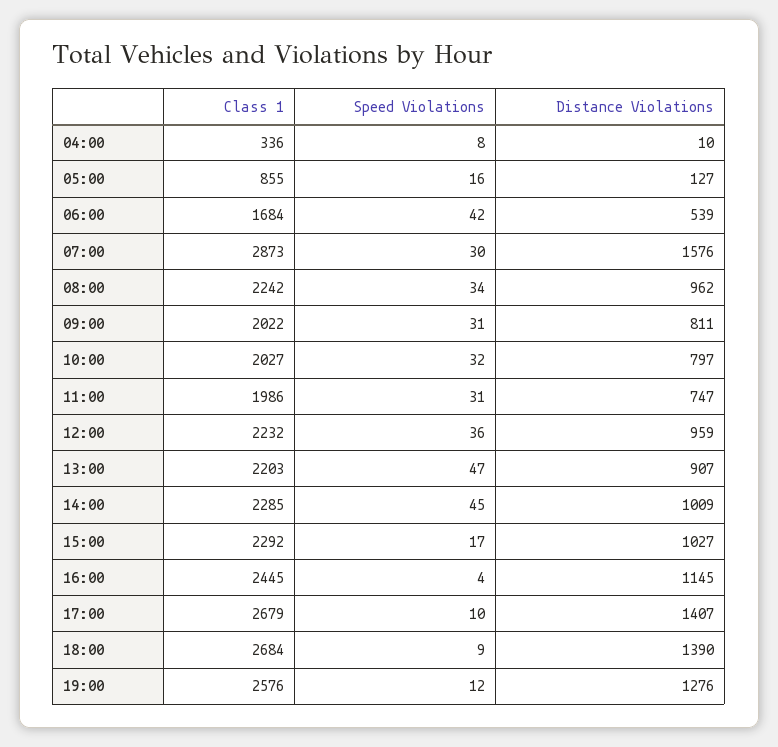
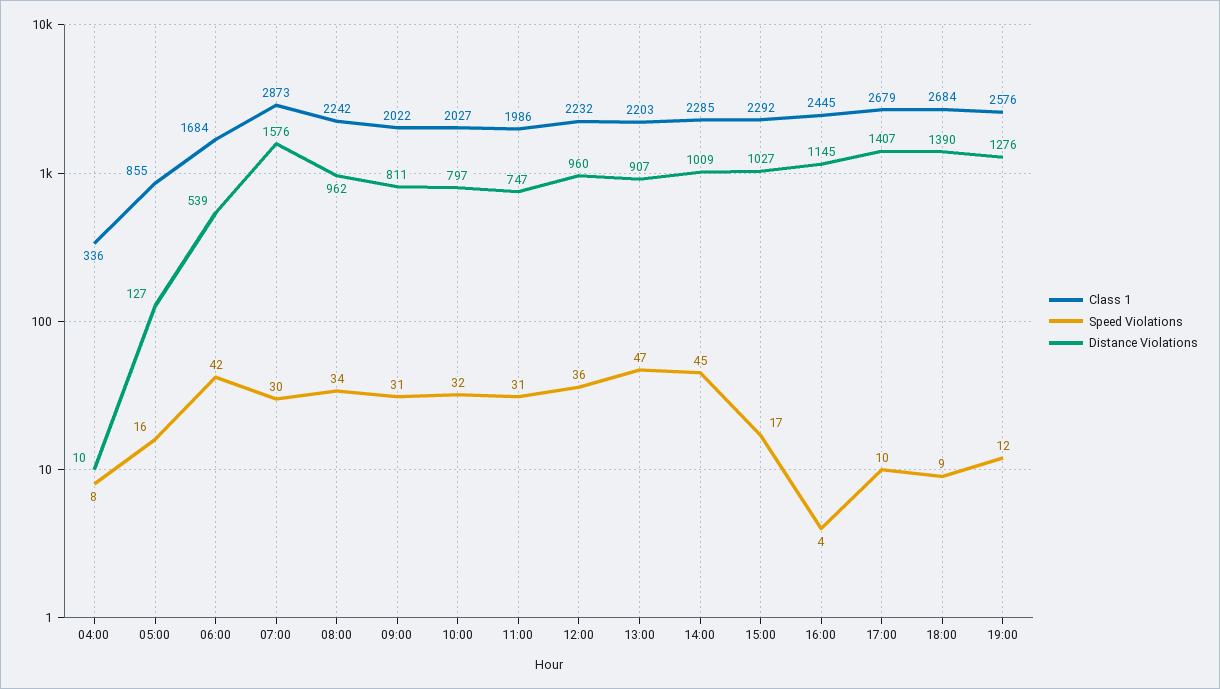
  {
    "Class 1": {
      "04:00": 336,
      "05:00": 855,
      "06:00": 1684,
      "07:00": 2873,
      "08:00": 2242,
      "09:00": 2022,
      "10:00": 2027,
      "11:00": 1986,
      "12:00": 2232,
      "13:00": 2203,
      "14:00": 2285,
      "15:00": 2292,
      "16:00": 2445,
      "17:00": 2679,
      "18:00": 2684,
      "19:00": 2576
    },
    "Speed Violations": {
      "04:00": 8,
      "05:00": 16,
      "06:00": 42,
      "07:00": 30,
      "08:00": 34,
      "09:00": 31,
      "10:00": 32,
      "11:00": 31,
      "12:00": 36,
      "13:00": 47,
      "14:00": 45,
      "15:00": 17,
      "16:00": 4,
      "17:00": 10,
      "18:00": 9,
      "19:00": 12
    },
    "Distance Violations": {
      "04:00": 10,
      "05:00": 127,
      "06:00": 539,
      "07:00": 1576,
      "08:00": 962,
      "09:00": 811,
      "10:00": 797,
      "11:00": 747,
-     "12:00": 959,
+     "12:00": 960,
      "13:00": 907,
      "14:00": 1009,
      "15:00": 1027,
      "16:00": 1145,
      "17:00": 1407,
      "18:00": 1390,
      "19:00": 1276
    }
  }

